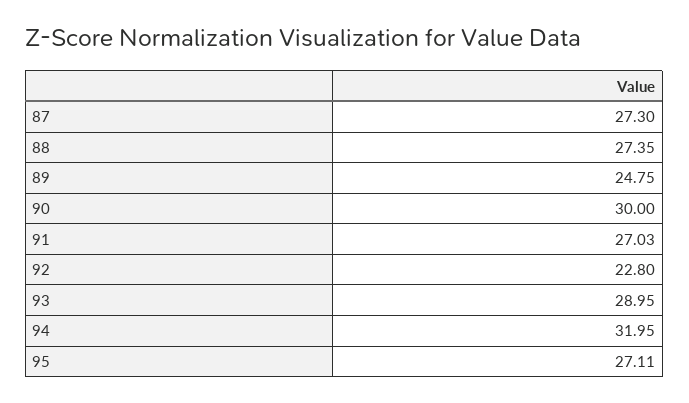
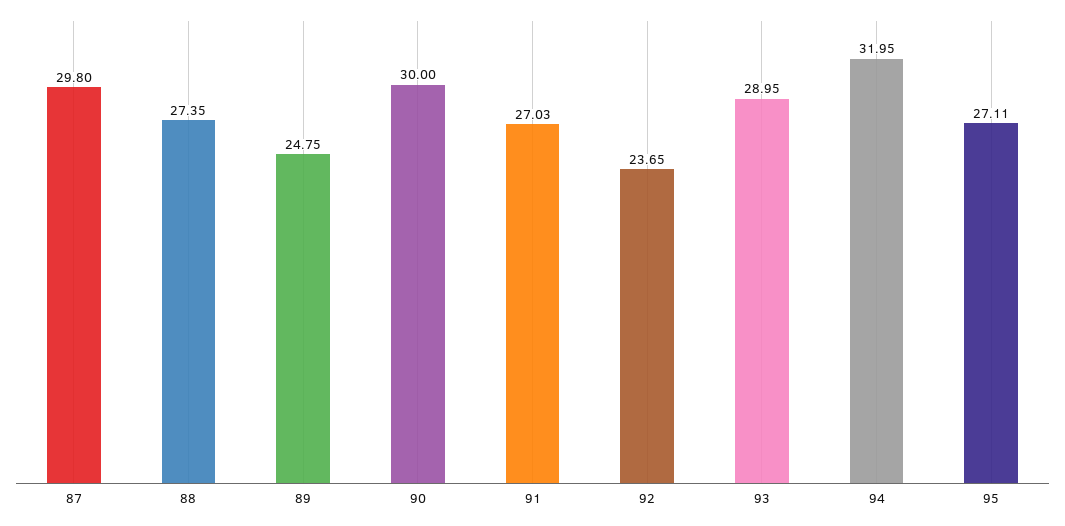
  {
-   "87": 27.3,
+   "87": 29.8,
    "88": 27.35,
    "89": 24.75,
    "90": 30,
    "91": 27.03,
-   "92": 22.8,
+   "92": 23.65,
    "93": 28.95,
    "94": 31.95,
    "95": 27.11
  }

